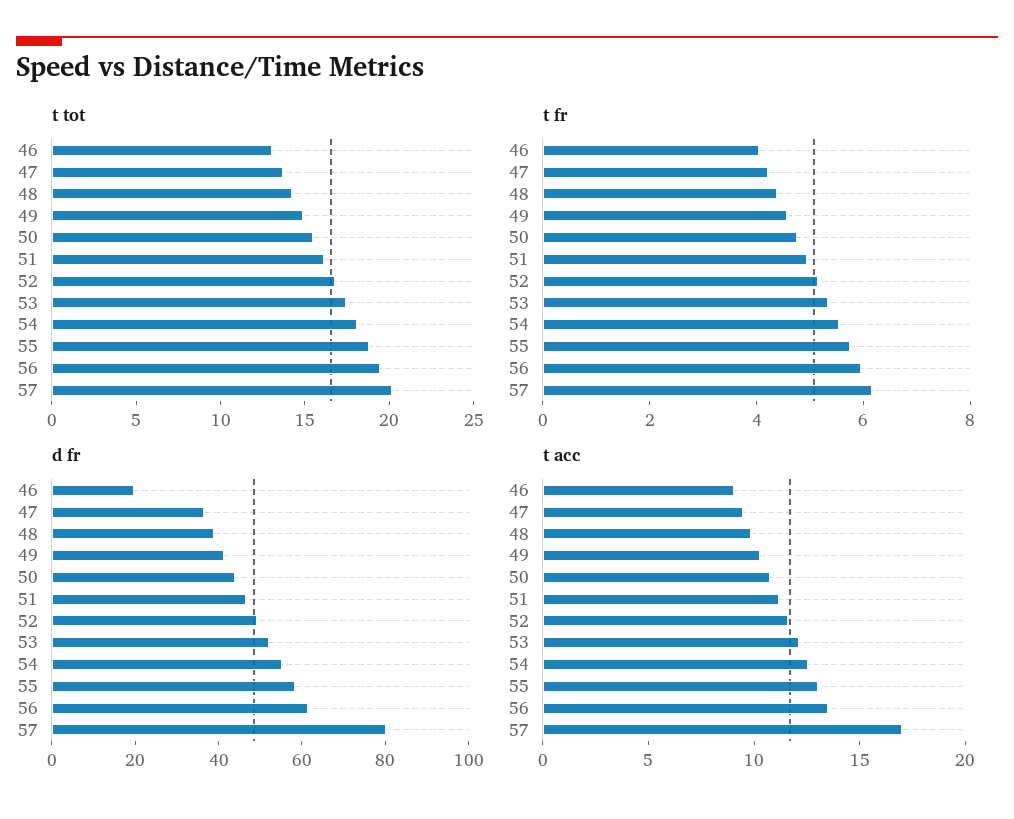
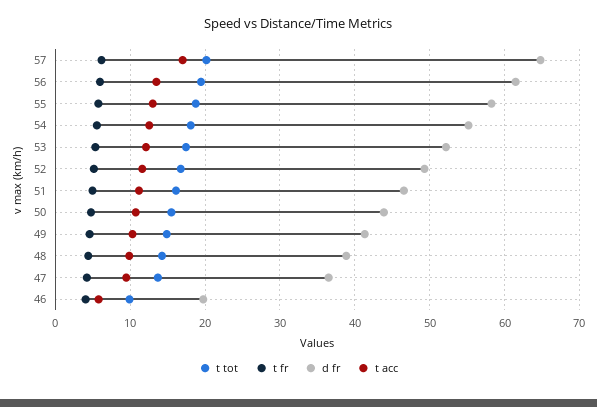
  {
    "t tot": {
-     "46": 13,
+     "46": 10,
      "47": 14,
      "48": 14,
      "49": 15,
      "50": 16,
      "51": 16,
      "52": 17,
      "53": 17,
      "54": 18,
      "55": 19,
      "56": 19,
      "57": 20
    },
    "t fr": {
      "46": 4,
      "47": 4,
      "48": 4.5,
      "49": 4.5,
      "50": 5,
      "51": 5,
      "52": 5,
      "53": 5.5,
      "54": 5.5,
      "55": 5.5,
      "56": 6,
      "57": 6
    },
    "d fr": {
      "46": 20,
      "47": 37,
      "48": 39,
      "49": 41,
      "50": 44,
      "51": 47,
      "52": 49,
      "53": 52,
      "54": 55,
      "55": 58,
      "56": 61,
-     "57": 80
+     "57": 65
    },
    "t acc": {
-     "46": 9,
+     "46": 6,
      "47": 9,
      "48": 10,
      "49": 10,
      "50": 11,
      "51": 11,
      "52": 12,
      "53": 12,
      "54": 13,
      "55": 13,
      "56": 13,
      "57": 17
    }
  }

